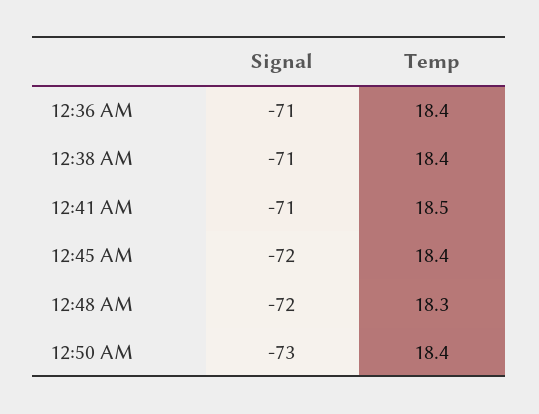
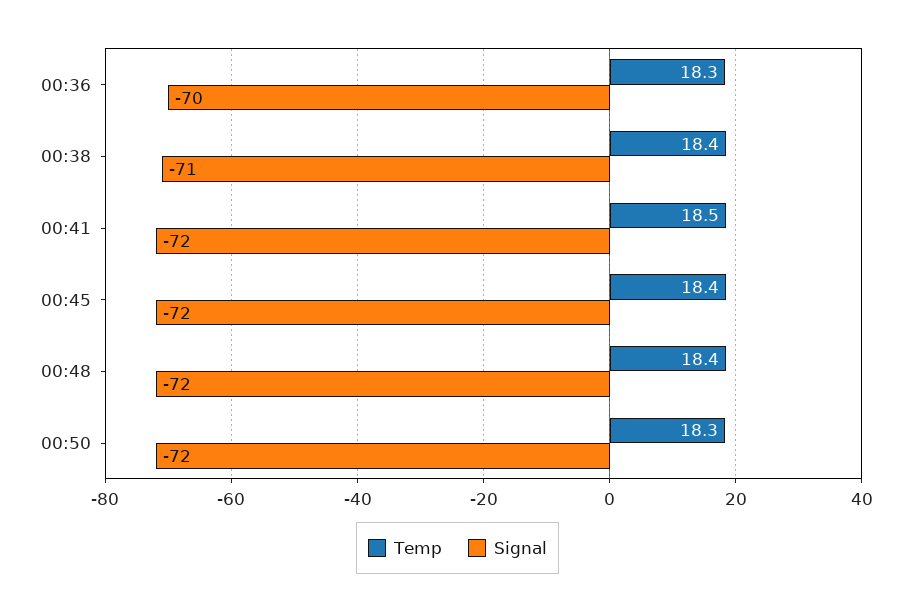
  {
    "Signal": {
-     "12:36 AM": -71,
+     "12:36 AM": -70,
      "12:38 AM": -71,
-     "12:41 AM": -71,
+     "12:41 AM": -72,
      "12:45 AM": -72,
      "12:48 AM": -72,
-     "12:50 AM": -73
+     "12:50 AM": -72
    },
    "Temp": {
-     "12:36 AM": 18.4,
+     "12:36 AM": 18.3,
      "12:38 AM": 18.4,
      "12:41 AM": 18.5,
      "12:45 AM": 18.4,
-     "12:48 AM": 18.3,
+     "12:48 AM": 18.4,
-     "12:50 AM": 18.4
+     "12:50 AM": 18.3
    }
  }

